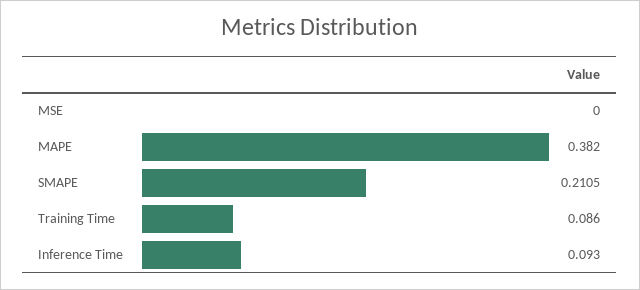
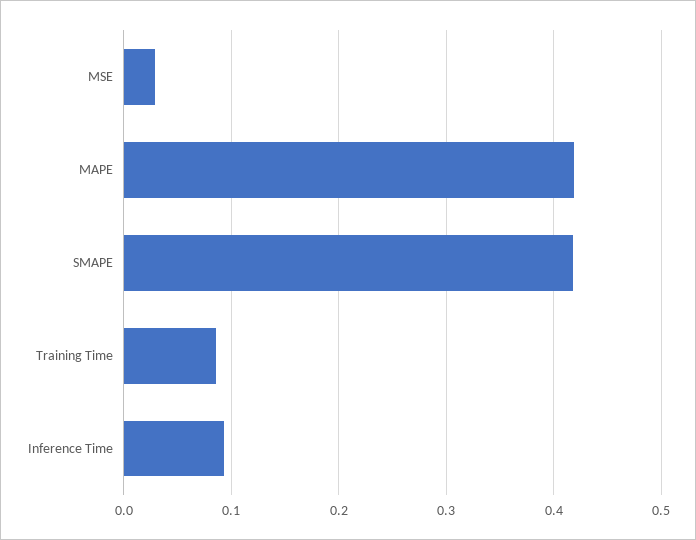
  {
-   "MSE": 0,
+   "MSE": 0.03,
-   "MAPE": 0.382,
+   "MAPE": 0.42,
-   "SMAPE": 0.2105,
+   "SMAPE": 0.42,
    "Training Time": 0.086,
    "Inference Time": 0.093
  }

